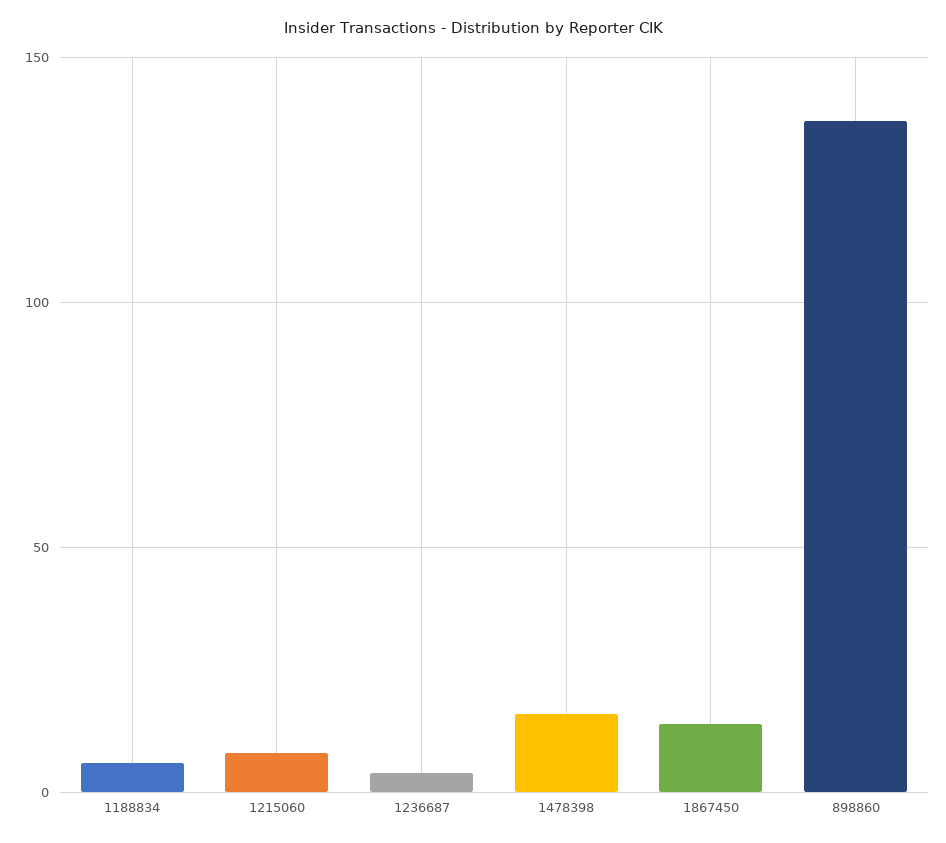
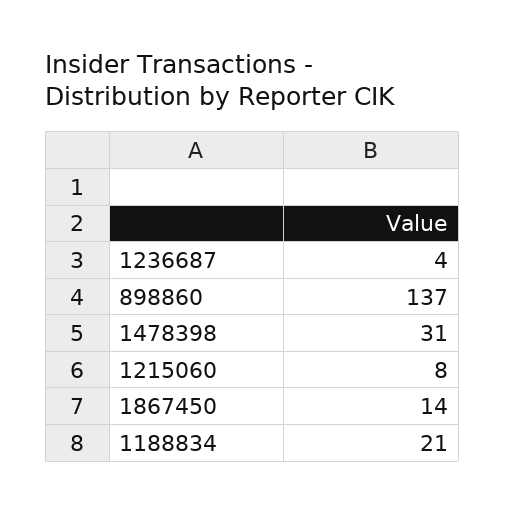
  {
-   "1188834": 5,
+   "1188834": 21,
    "1215060": 8,
    "1236687": 4,
-   "1478398": 15,
+   "1478398": 31,
    "1867450": 14,
    "898860": 137
  }

